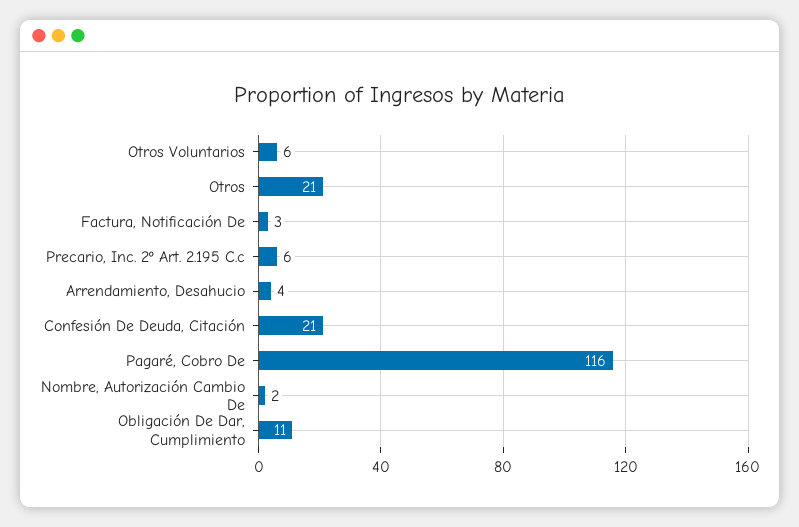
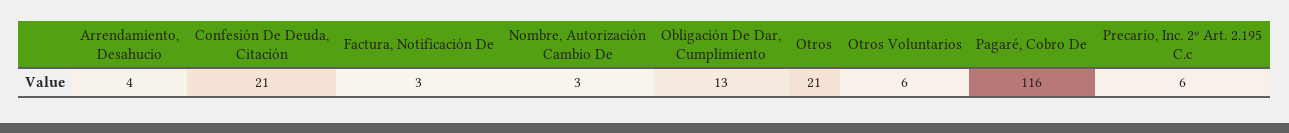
  {
    "Otros Voluntarios": 6,
    "Otros": 21,
    "Factura, Notificación De": 3,
    "Precario, Inc. 2º Art. 2.195 C.c": 6,
    "Arrendamiento, Desahucio": 4,
    "Confesión De Deuda, Citación": 21,
    "Pagaré, Cobro De": 116,
-   "Nombre, Autorización Cambio De": 2,
+   "Nombre, Autorización Cambio De": 3,
-   "Obligación De Dar, Cumplimiento": 11
+   "Obligación De Dar, Cumplimiento": 13
  }

